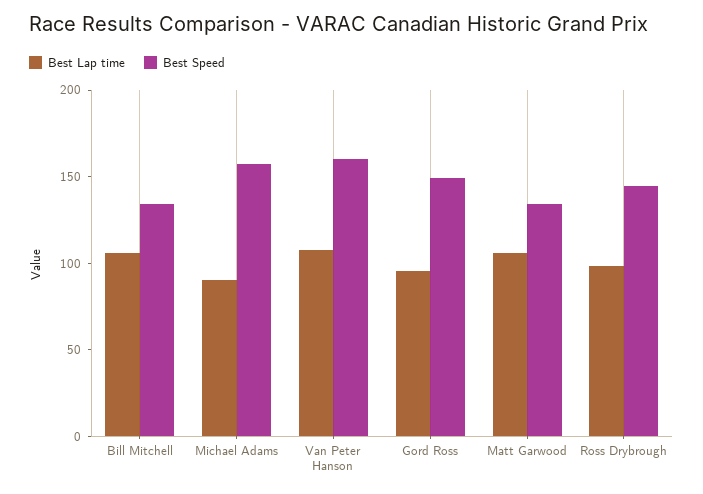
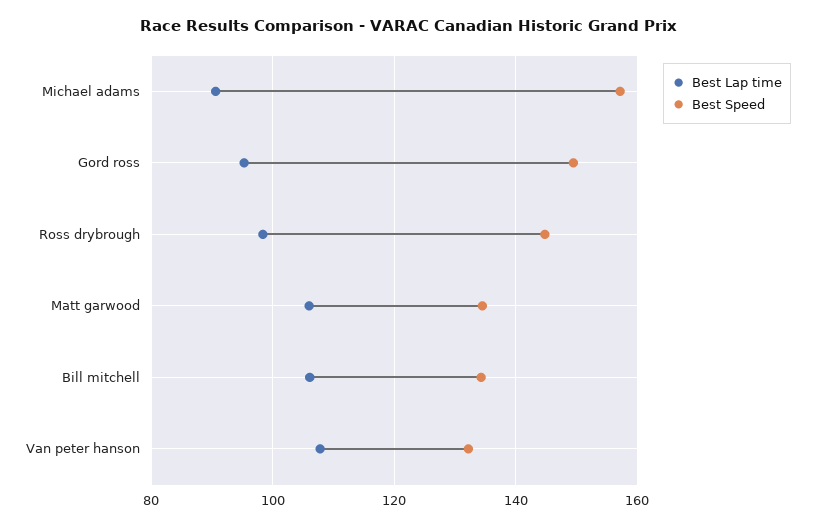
  {
    "Best Lap time": {
      "Bill Mitchell": 106,
      "Michael Adams": 90,
      "Van Peter Hanson": 108,
      "Gord Ross": 96,
      "Matt Garwood": 106,
      "Ross Drybrough": 98
    },
    "Best Speed": {
      "Bill Mitchell": 134,
      "Michael Adams": 158,
-     "Van Peter Hanson": 160,
+     "Van Peter Hanson": 132,
      "Gord Ross": 150,
      "Matt Garwood": 134,
      "Ross Drybrough": 144
    }
  }

